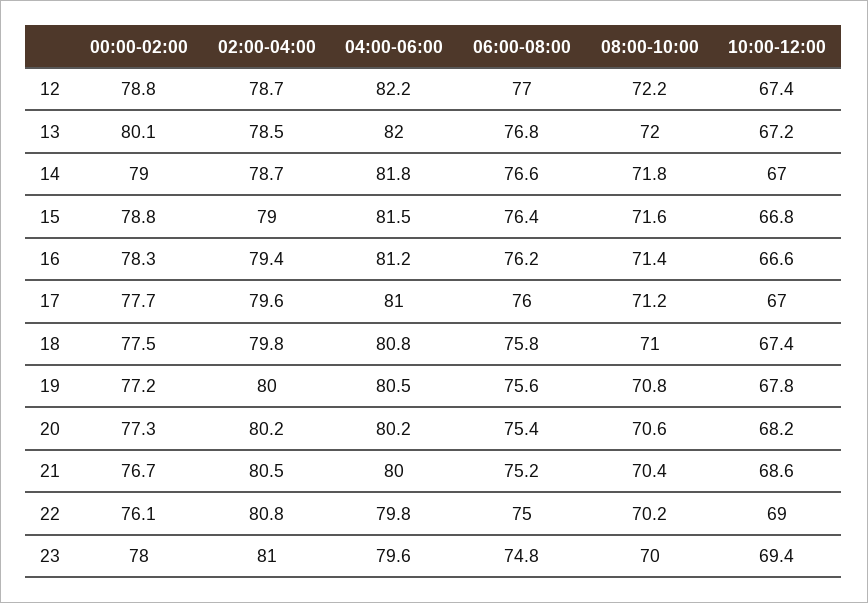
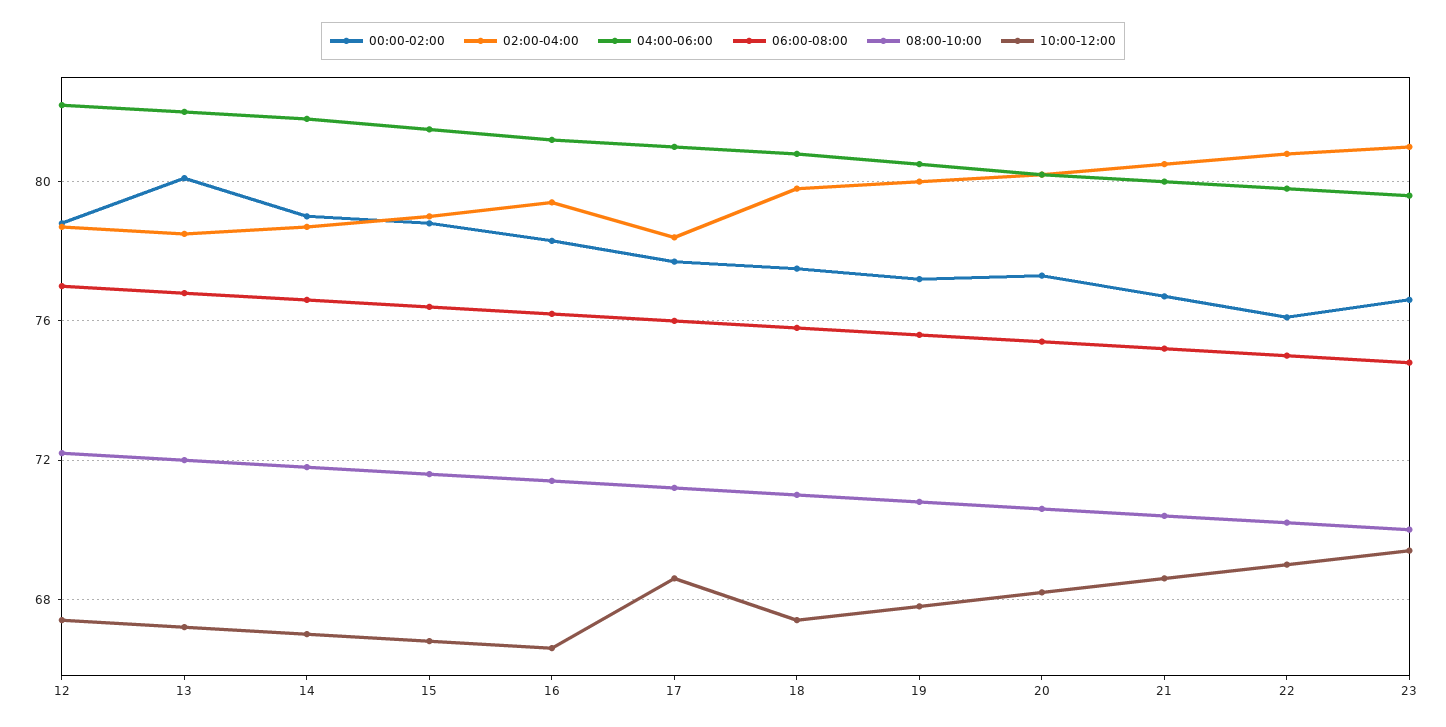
  {
    "00:00-02:00": {
      "12": 78.8,
      "13": 80.1,
      "14": 79,
      "15": 78.8,
      "16": 78.3,
      "17": 77.7,
      "18": 77.5,
      "19": 77.2,
      "20": 77.3,
      "21": 76.7,
      "22": 76.1,
-     "23": 78
+     "23": 76.5
    },
    "02:00-04:00": {
      "12": 78.7,
      "13": 78.5,
      "14": 78.7,
      "15": 79,
      "16": 79.4,
-     "17": 79.6,
+     "17": 78.5,
      "18": 79.8,
      "19": 80,
      "20": 80.2,
      "21": 80.5,
      "22": 80.8,
      "23": 81
    },
    "04:00-06:00": {
      "12": 82.2,
      "13": 82,
      "14": 81.8,
      "15": 81.5,
      "16": 81.2,
      "17": 81,
      "18": 80.8,
      "19": 80.5,
      "20": 80.2,
      "21": 80,
      "22": 79.8,
      "23": 79.6
    },
    "06:00-08:00": {
      "12": 77,
      "13": 76.8,
      "14": 76.6,
      "15": 76.4,
      "16": 76.2,
      "17": 76,
      "18": 75.8,
      "19": 75.6,
      "20": 75.4,
      "21": 75.2,
      "22": 75,
      "23": 74.8
    },
    "08:00-10:00": {
      "12": 72.2,
      "13": 72,
      "14": 71.8,
      "15": 71.6,
      "16": 71.4,
      "17": 71.2,
      "18": 71,
      "19": 70.8,
      "20": 70.6,
      "21": 70.4,
      "22": 70.2,
      "23": 70
    },
    "10:00-12:00": {
      "12": 67.4,
      "13": 67.2,
      "14": 67,
      "15": 66.8,
      "16": 66.6,
-     "17": 67,
+     "17": 68.5,
      "18": 67.4,
      "19": 67.8,
      "20": 68.2,
      "21": 68.6,
      "22": 69,
      "23": 69.4
    }
  }

